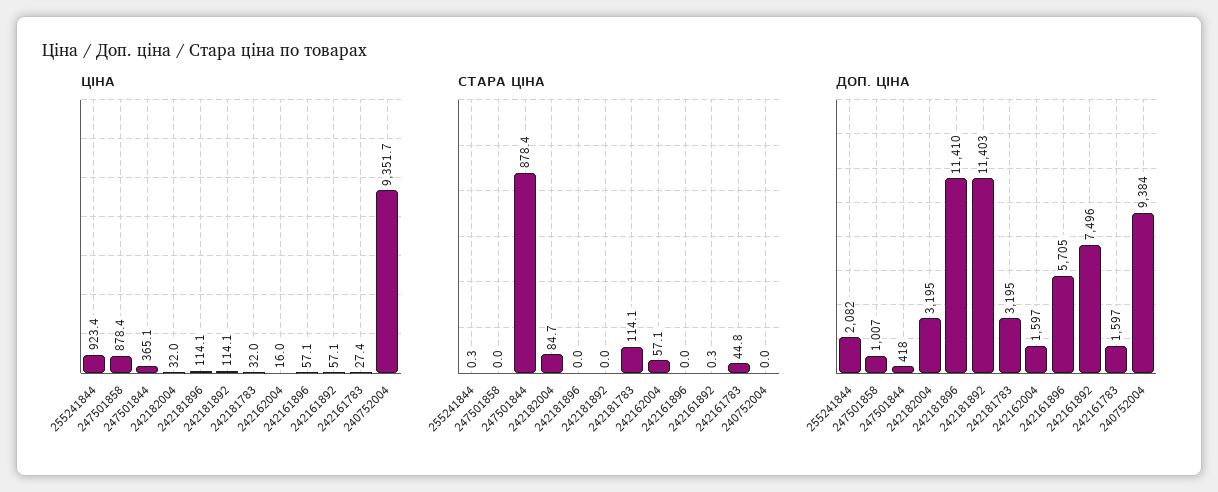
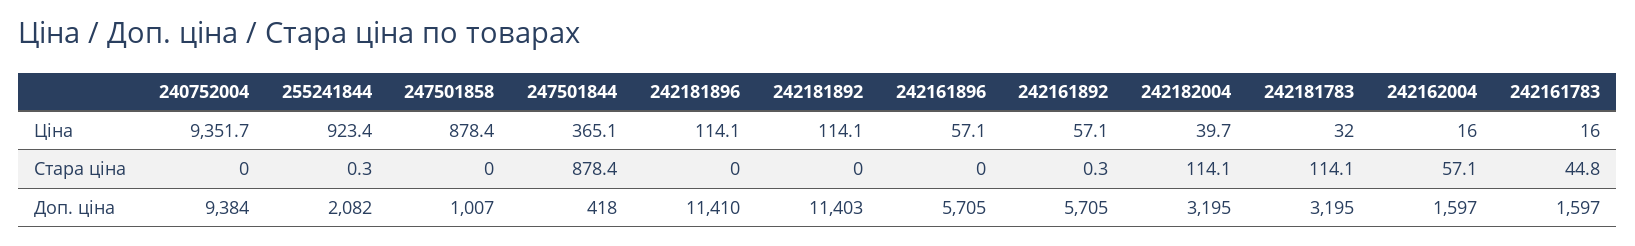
  {
    "ЦІНА": {
      "255241844": 923.4,
      "247501858": 878.4,
      "247501844": 365.1,
-     "242182004": 32,
+     "242182004": 39.7,
      "242181896": 114.1,
      "242181892": 114.1,
      "242181783": 32,
      "242162004": 16,
      "242161896": 57.1,
      "242161892": 57.1,
-     "242161783": 27.4,
+     "242161783": 16,
      "240752004": 9351.7
    },
    "СТАРА ЦІНА": {
      "255241844": 0.3,
      "247501858": 0,
      "247501844": 878.4,
-     "242182004": 84.7,
+     "242182004": 114.1,
      "242181896": 0,
      "242181892": 0,
      "242181783": 114.1,
      "242162004": 57.1,
      "242161896": 0,
      "242161892": 0.3,
      "242161783": 44.8,
      "240752004": 0
    },
    "ДОП. ЦІНА": {
      "255241844": 2082,
      "247501858": 1007,
      "247501844": 418,
      "242182004": 3195,
      "242181896": 11410,
      "242181892": 11403,
      "242181783": 3195,
      "242162004": 1597,
      "242161896": 5705,
-     "242161892": 7496,
+     "242161892": 5705,
      "242161783": 1597,
      "240752004": 9384
    }
  }

